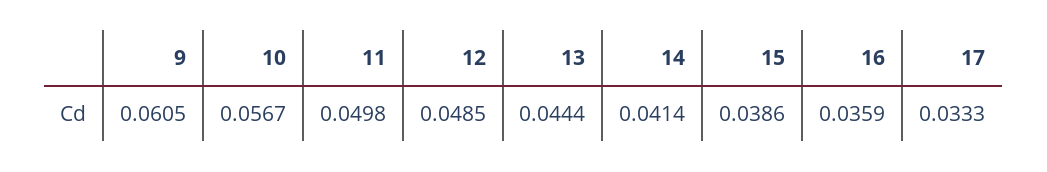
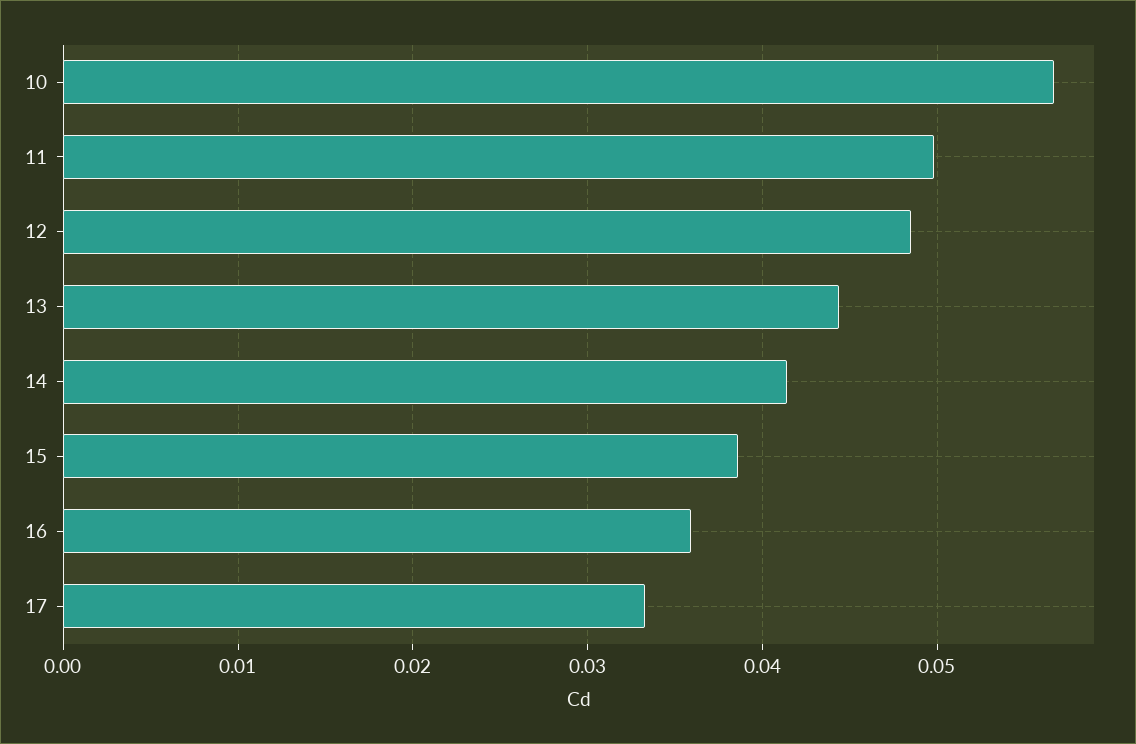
  {
-   "9": 0.0605,
    "10": 0.0567,
    "11": 0.0498,
    "12": 0.0485,
    "13": 0.0444,
    "14": 0.0414,
    "15": 0.0386,
    "16": 0.0359,
    "17": 0.0333
  }

